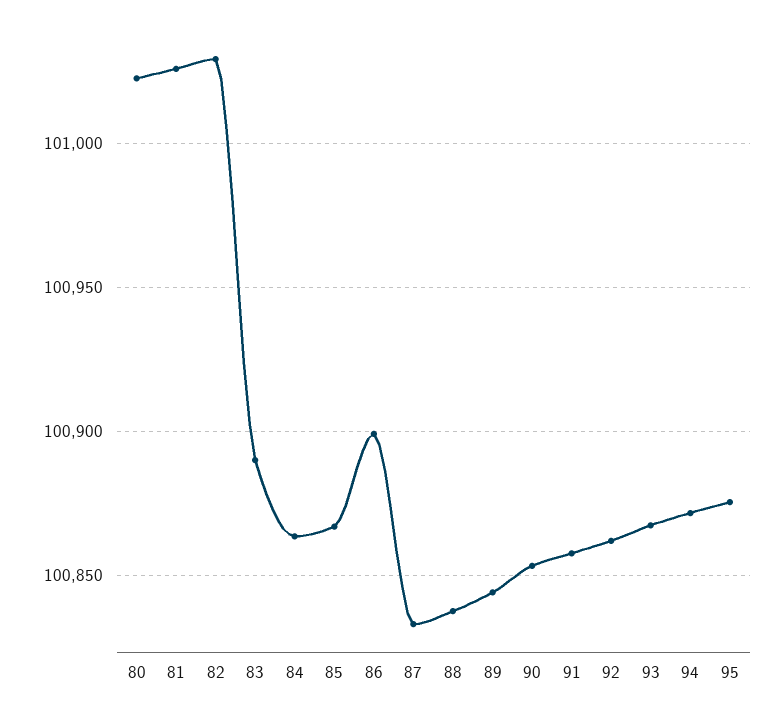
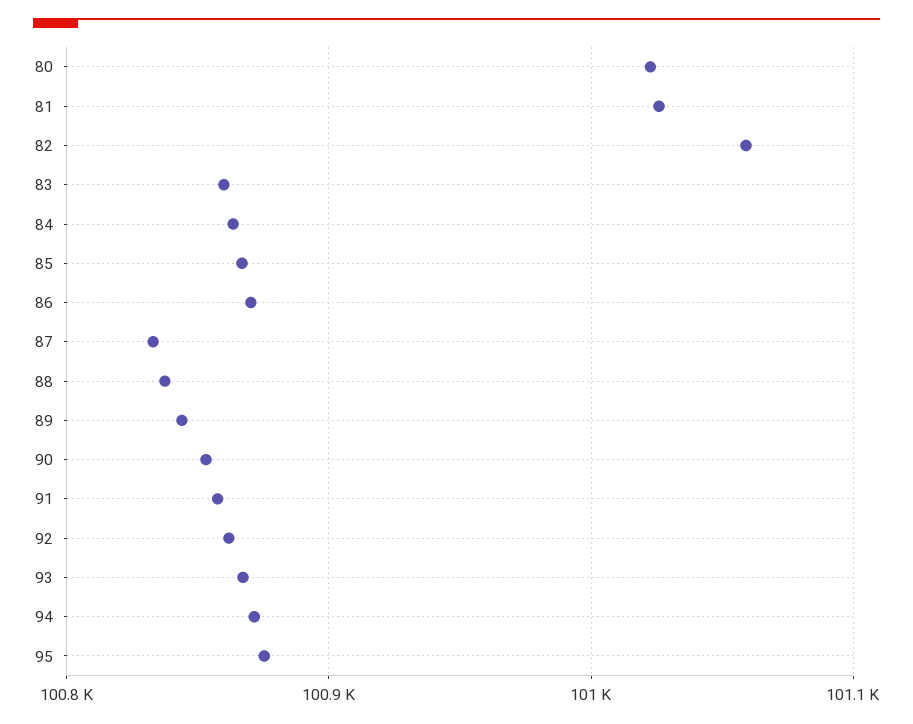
  {
    "80": 101025,
    "81": 101025,
-   "82": 101030,
+   "82": 101060,
-   "83": 100890,
+   "83": 100860,
    "84": 100865,
    "85": 100865,
-   "86": 100900,
+   "86": 100870,
    "87": 100835,
    "88": 100840,
    "89": 100845,
    "90": 100855,
    "91": 100860,
    "92": 100860,
    "93": 100865,
    "94": 100870,
    "95": 100875
  }

